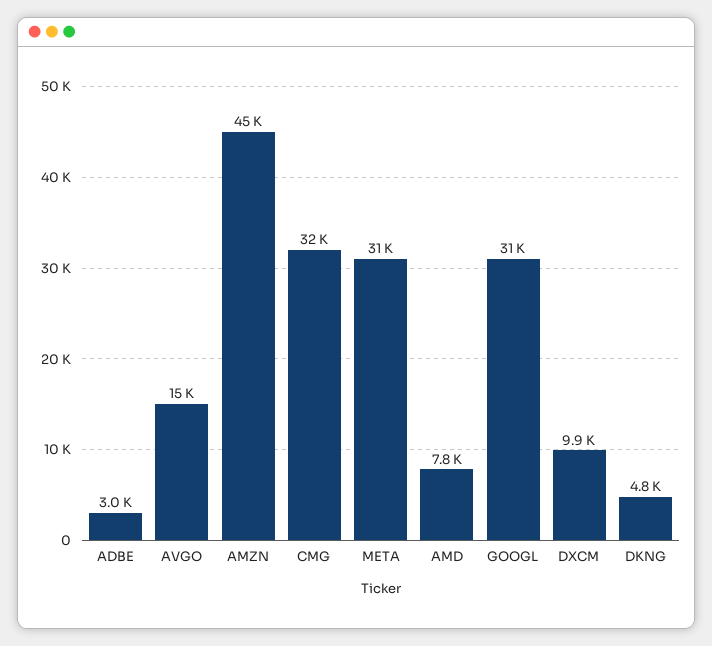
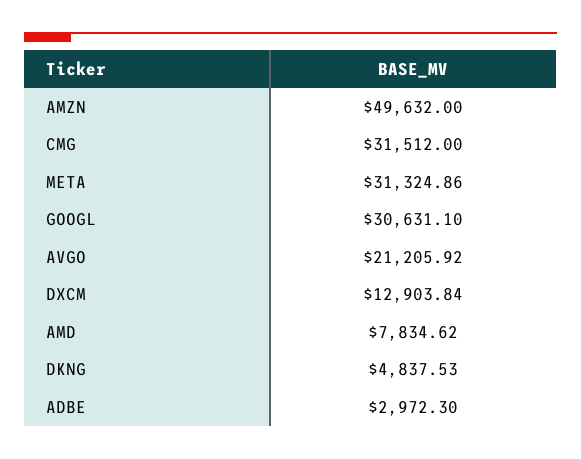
  {
    "ADBE": 2972.3,
-   "AVGO": 15000,
+   "AVGO": 21205.92,
-   "AMZN": 45000,
+   "AMZN": 49632,
    "CMG": 31512,
    "META": 31324.86,
    "AMD": 7834.62,
    "GOOGL": 30631.1,
-   "DXCM": 9900,
+   "DXCM": 12903.84,
    "DKNG": 4837.53
  }

